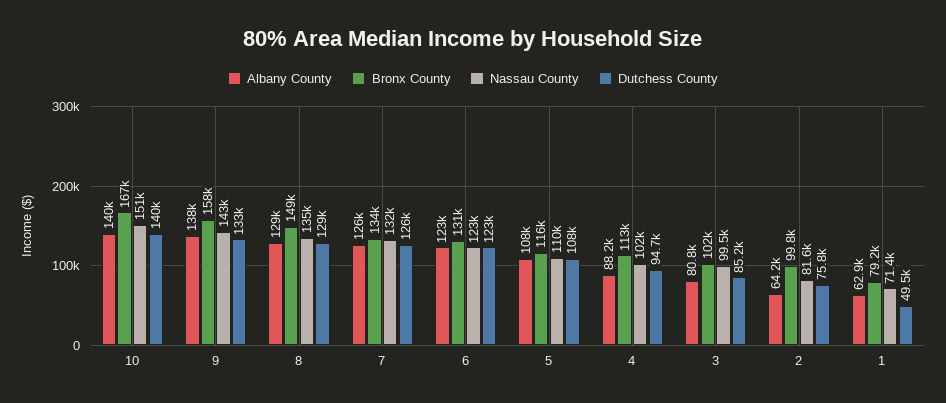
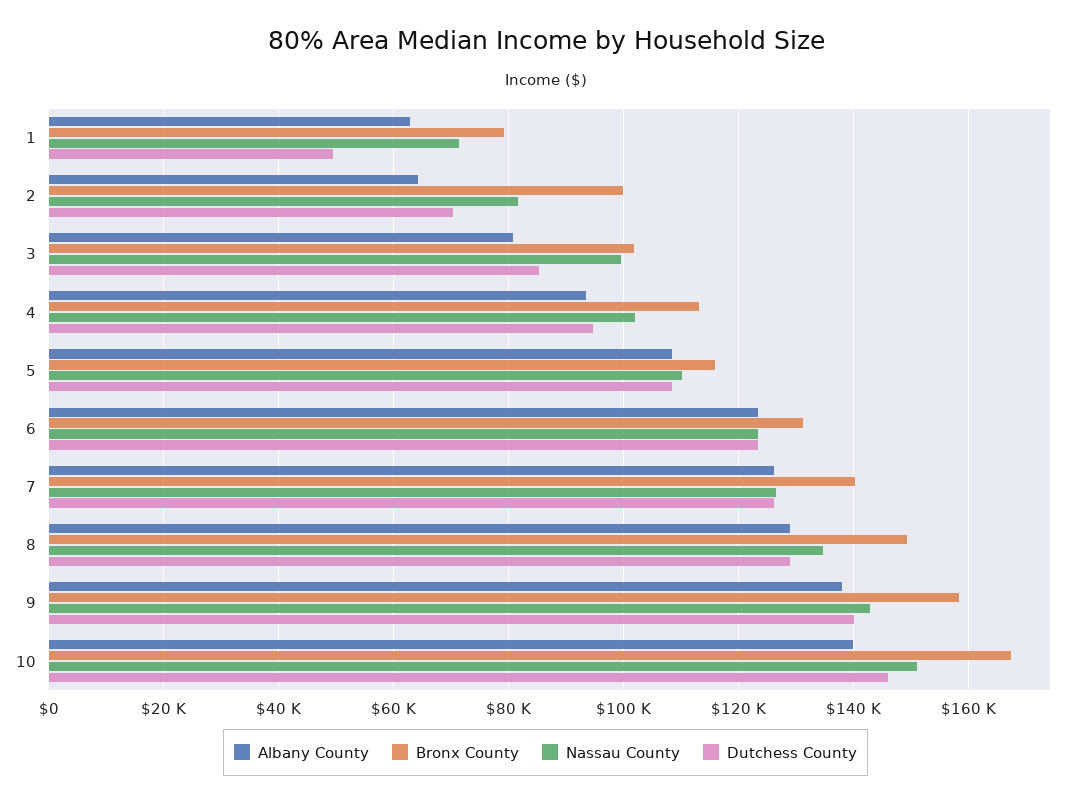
  {
    "Albany County": {
      "10": 140000,
      "9": 138000,
      "8": 129000,
      "7": 126000,
      "6": 123000,
      "5": 108000,
-     "4": 88200,
+     "4": 94000,
      "3": 80800,
      "2": 64200,
      "1": 62900
    },
    "Bronx County": {
      "10": 167000,
      "9": 158000,
      "8": 149000,
-     "7": 134000,
+     "7": 140000,
      "6": 131000,
      "5": 116000,
      "4": 113000,
      "3": 102000,
      "2": 99800,
      "1": 79200
    },
    "Nassau County": {
      "10": 151000,
      "9": 143000,
      "8": 135000,
-     "7": 132000,
+     "7": 126000,
      "6": 123000,
      "5": 110000,
      "4": 102000,
      "3": 99500,
      "2": 81600,
      "1": 71400
    },
    "Dutchess County": {
-     "10": 140000,
+     "10": 146000,
-     "9": 133000,
+     "9": 140000,
      "8": 129000,
      "7": 126000,
      "6": 123000,
      "5": 108000,
      "4": 94700,
      "3": 85200,
-     "2": 75800,
+     "2": 70000,
      "1": 49500
    }
  }

